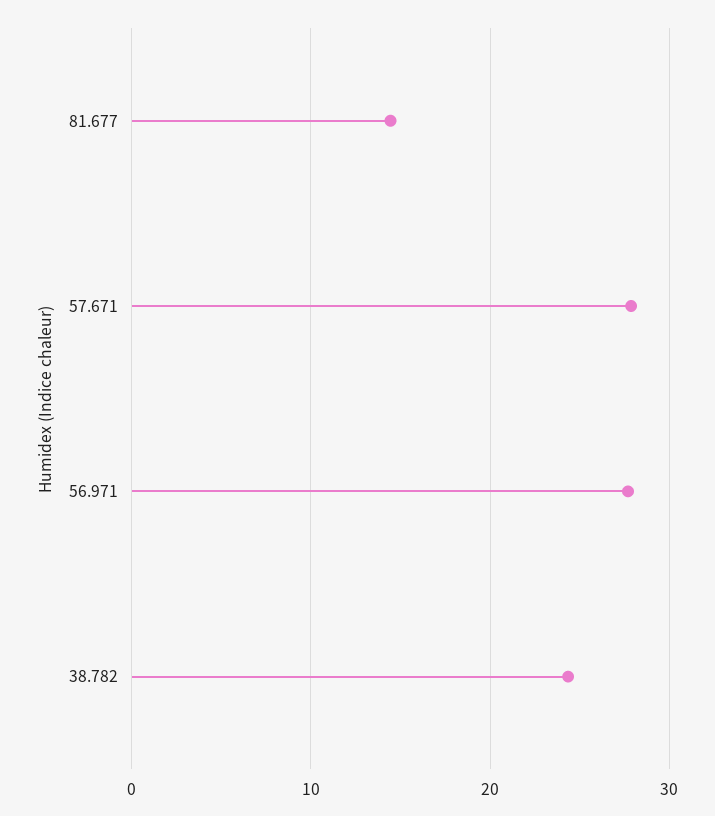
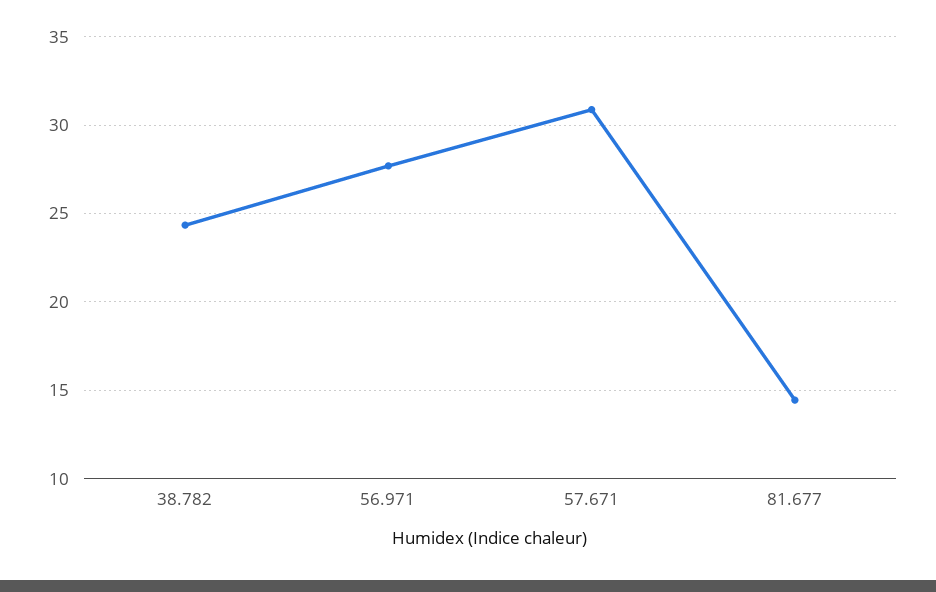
  {
    "81.677": 14.5,
-   "57.671": 28,
+   "57.671": 31,
    "56.971": 27.5,
    "38.782": 24.5
  }

